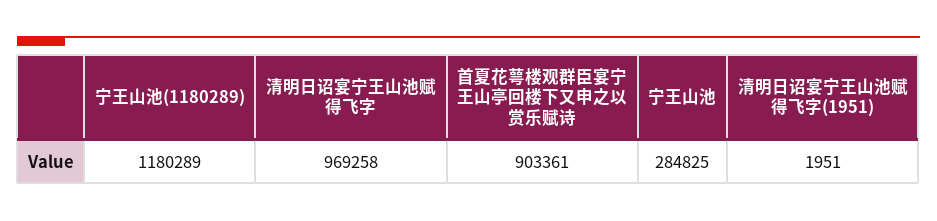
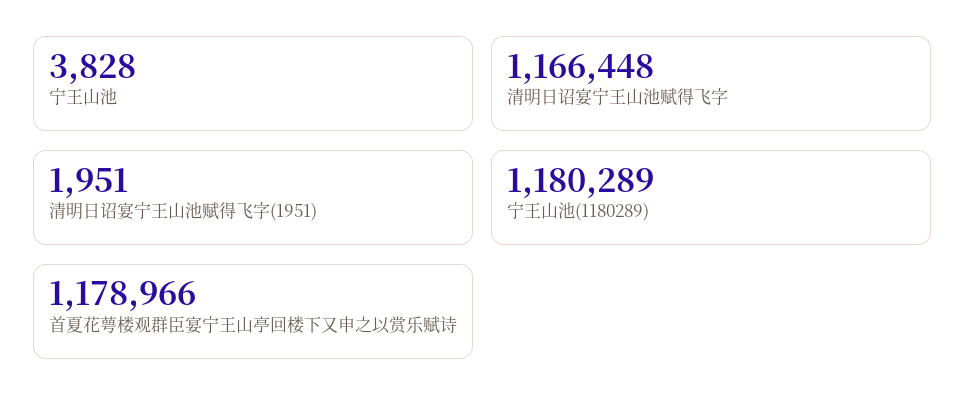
  {
    "宁王山池(1180289)": 1180289,
-   "清明日诏宴宁王山池赋得飞字": 969258,
+   "清明日诏宴宁王山池赋得飞字": 1166448,
-   "首夏花萼楼观群臣宴宁王山亭回楼下又申之以赏乐赋诗": 903361,
+   "首夏花萼楼观群臣宴宁王山亭回楼下又申之以赏乐赋诗": 1178966,
-   "宁王山池": 284825,
+   "宁王山池": 3828,
    "清明日诏宴宁王山池赋得飞字(1951)": 1951
  }

